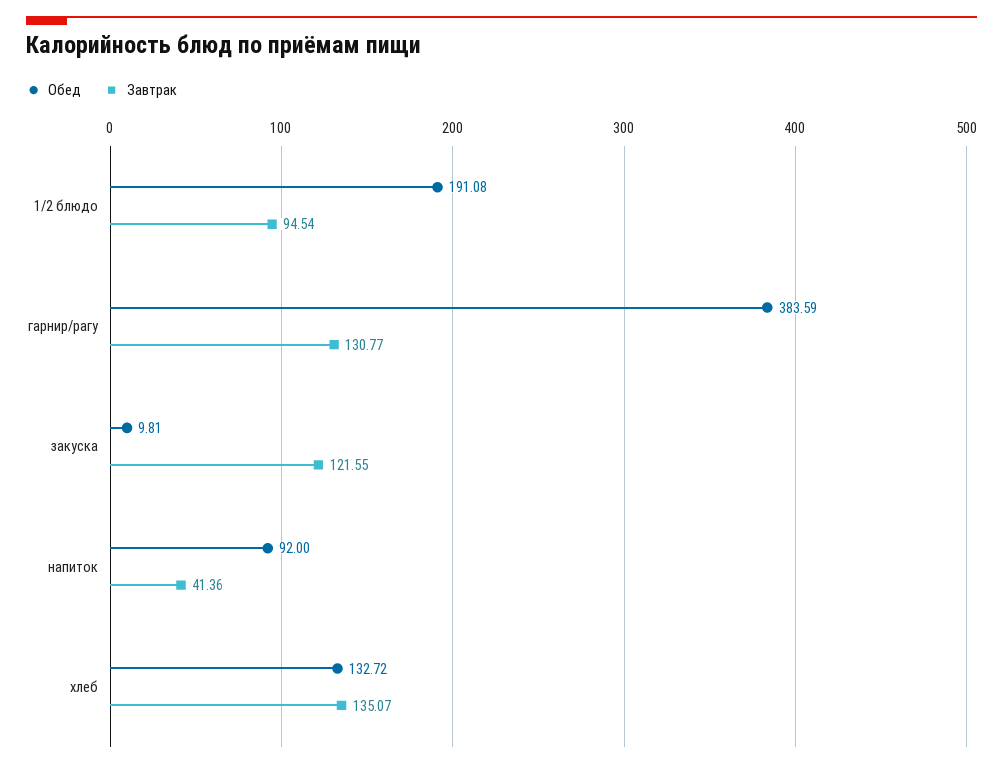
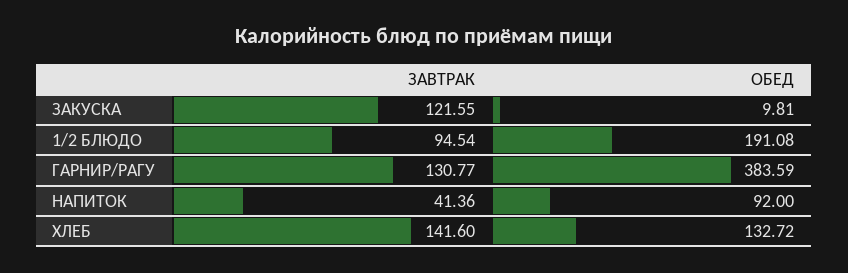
  {
    "Обед": {
      "1/2 блюдо": 191.08,
      "гарнир/рагу": 383.59,
      "закуска": 9.81,
      "напиток": 92,
      "хлеб": 132.72
    },
    "Завтрак": {
      "1/2 блюдо": 94.54,
      "гарнир/рагу": 130.77,
      "закуска": 121.55,
      "напиток": 41.36,
-     "хлеб": 135.07
+     "хлеб": 141.6
    }
  }

